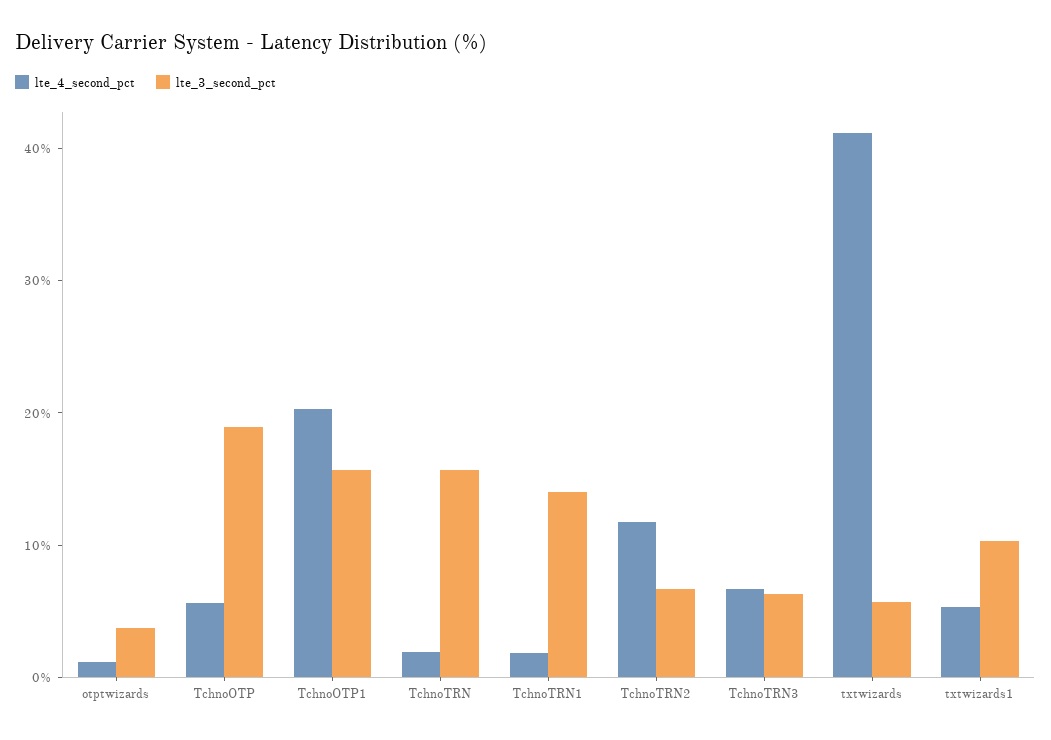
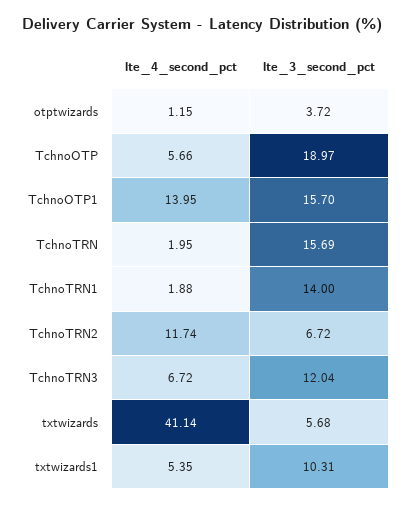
  {
    "lte_4_second_pct": {
      "otptwizards": 1.15,
      "TchnoOTP": 5.66,
-     "TchnoOTP1": 20,
+     "TchnoOTP1": 13.95,
      "TchnoTRN": 1.95,
      "TchnoTRN1": 1.88,
      "TchnoTRN2": 11.74,
      "TchnoTRN3": 6.72,
      "txtwizards": 41.14,
      "txtwizards1": 5.35
    },
    "lte_3_second_pct": {
      "otptwizards": 3.72,
      "TchnoOTP": 18.97,
      "TchnoOTP1": 15.7,
      "TchnoTRN": 15.69,
      "TchnoTRN1": 14,
      "TchnoTRN2": 6.72,
-     "TchnoTRN3": 6,
+     "TchnoTRN3": 12.04,
      "txtwizards": 5.68,
      "txtwizards1": 10.31
    }
  }

